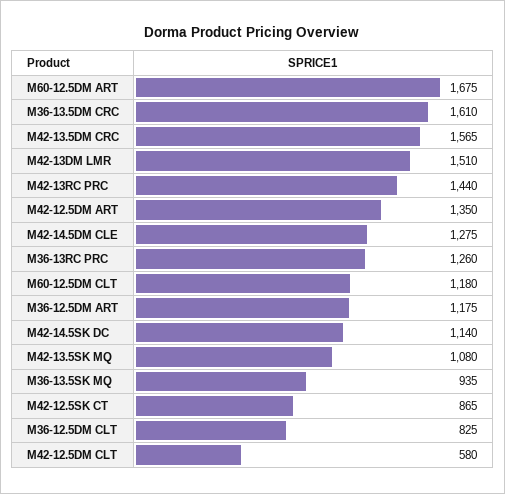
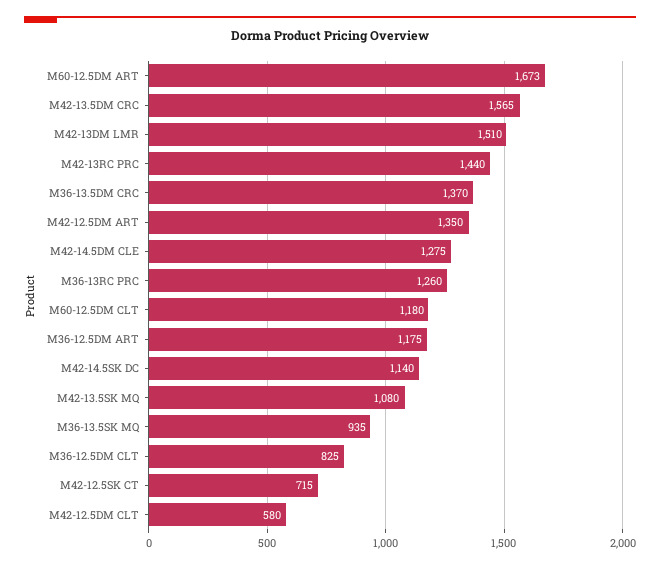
  {
-   "M60-12.5DM ART": 1675,
+   "M60-12.5DM ART": 1673,
-   "M36-13.5DM CRC": 1610,
+   "M36-13.5DM CRC": 1370,
    "M42-13.5DM CRC": 1565,
    "M42-13DM LMR": 1510,
    "M42-13RC PRC": 1440,
    "M42-12.5DM ART": 1350,
    "M42-14.5DM CLE": 1275,
    "M36-13RC PRC": 1260,
    "M60-12.5DM CLT": 1180,
    "M36-12.5DM ART": 1175,
    "M42-14.5SK DC": 1140,
    "M42-13.5SK MQ": 1080,
    "M36-13.5SK MQ": 935,
-   "M42-12.5SK CT": 865,
+   "M42-12.5SK CT": 715,
    "M36-12.5DM CLT": 825,
    "M42-12.5DM CLT": 580
  }

